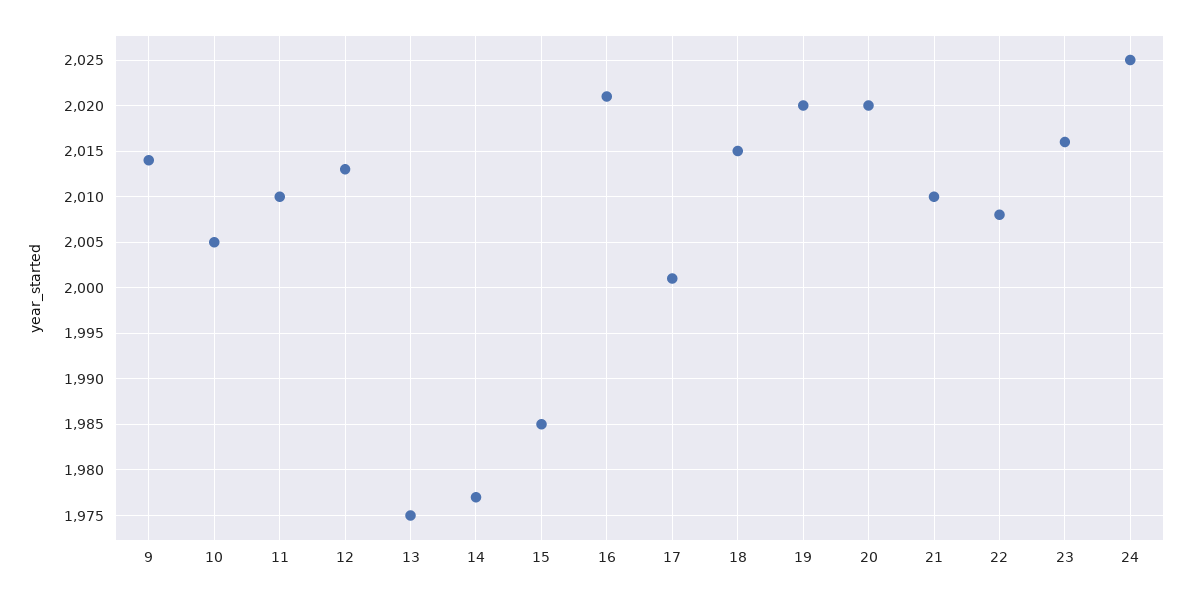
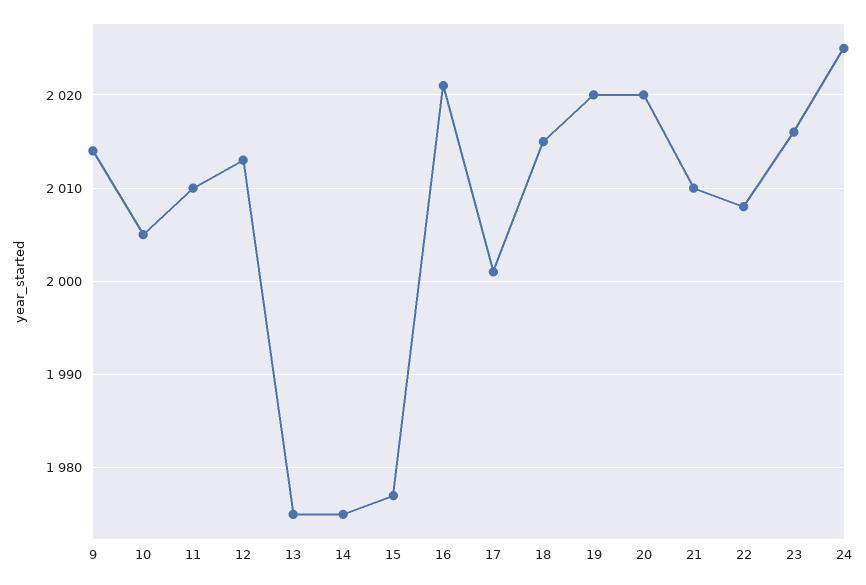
  {
    "9": 2014,
    "10": 2005,
    "11": 2010,
    "12": 2013,
    "13": 1975,
-   "14": 1977,
+   "14": 1975,
-   "15": 1985,
+   "15": 1977,
    "16": 2021,
    "17": 2001,
    "18": 2015,
    "19": 2020,
    "20": 2020,
    "21": 2010,
    "22": 2008,
    "23": 2016,
    "24": 2025
  }

